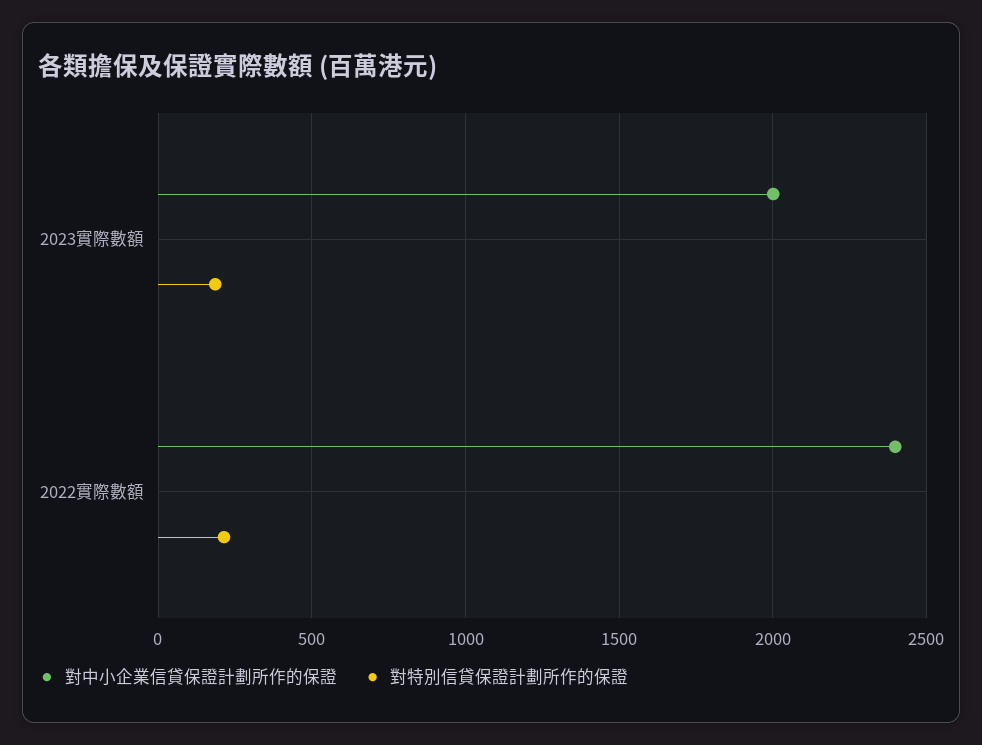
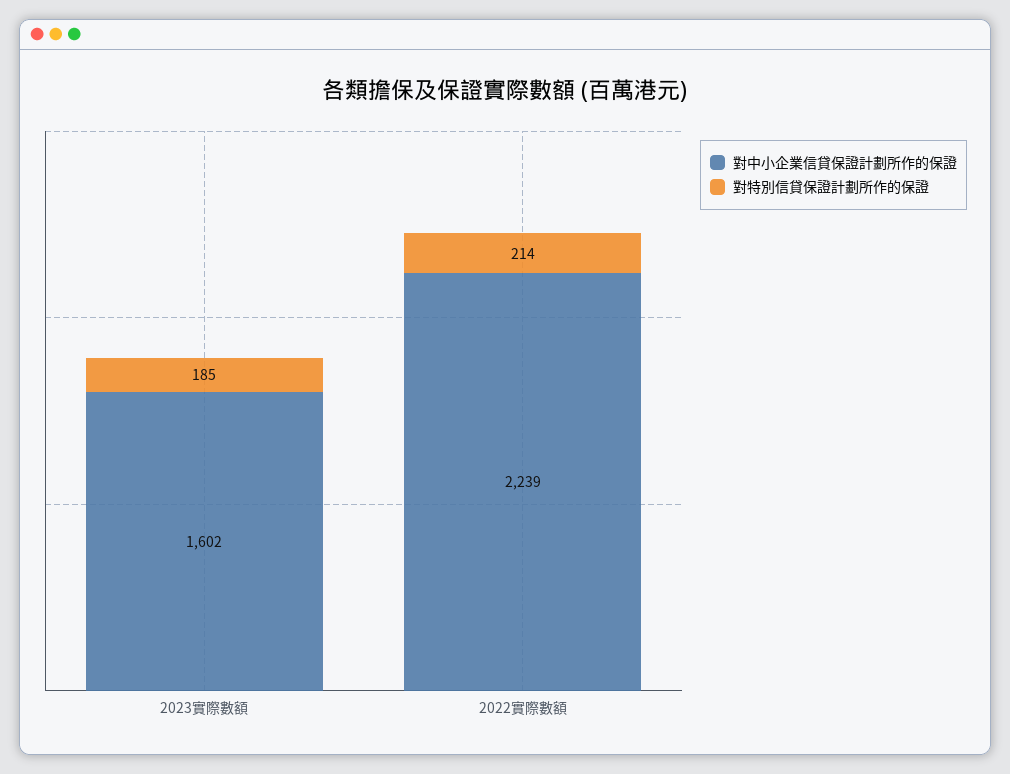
  {
    "對中小企業信貸保證計劃所作的保證": {
-     "2023實際數額": 2000,
+     "2023實際數額": 1602,
-     "2022實際數額": 2400
+     "2022實際數額": 2239
    },
    "對特別信貸保證計劃所作的保證": {
      "2023實際數額": 185,
      "2022實際數額": 214
    }
  }

